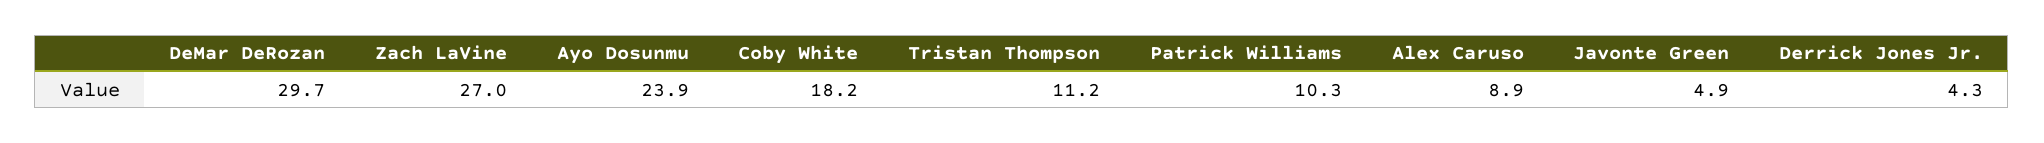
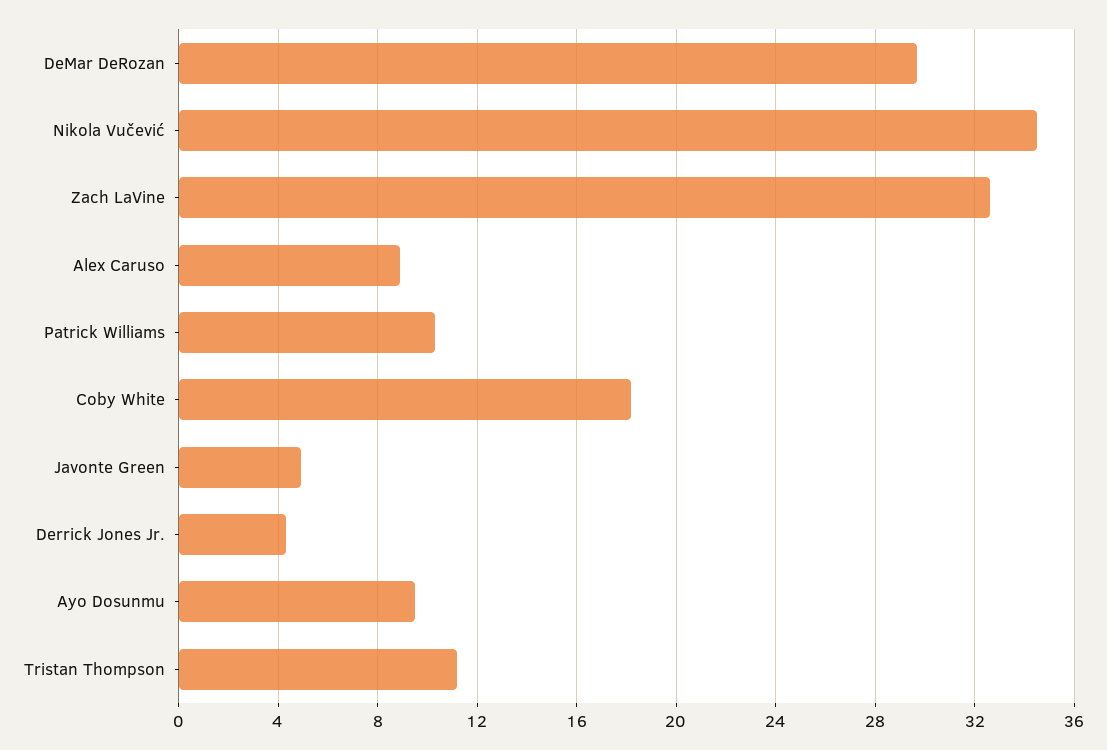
  {
    "DeMar DeRozan": 29.7,
-   "Zach LaVine": 27,
+   "Zach LaVine": 32.5,
-   "Ayo Dosunmu": 23.9,
+   "Ayo Dosunmu": 9.5,
    "Coby White": 18.2,
    "Tristan Thompson": 11.2,
    "Patrick Williams": 10.3,
    "Alex Caruso": 8.9,
    "Javonte Green": 4.9,
-   "Derrick Jones Jr.": 4.3
+   "Derrick Jones Jr.": 4.3,
+   "Nikola Vučević": 34.5
  }

